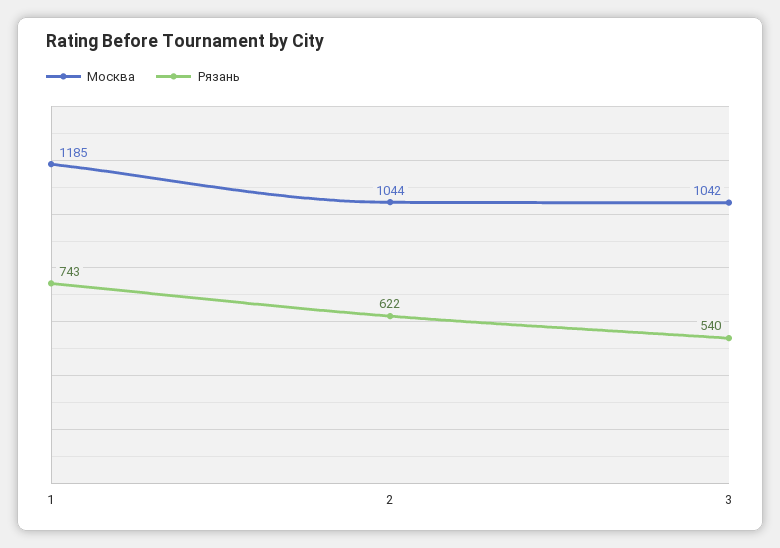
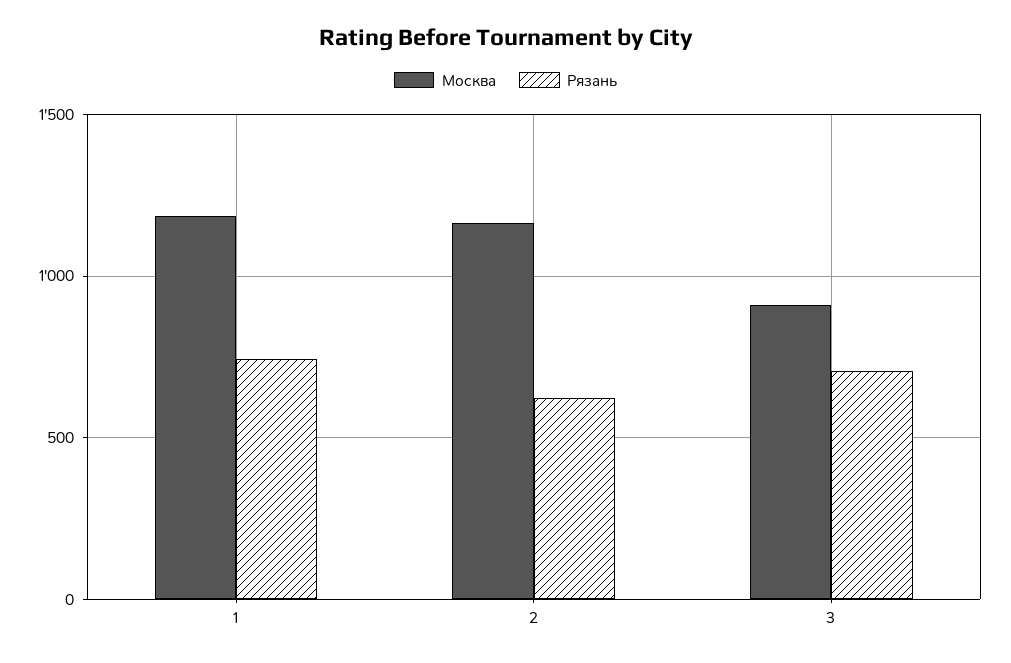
  {
    "Москва": {
      "1": 1185,
-     "2": 1044,
+     "2": 1150,
-     "3": 1042
+     "3": 900
    },
    "Рязань": {
      "1": 743,
      "2": 622,
-     "3": 540
+     "3": 700
    }
  }

